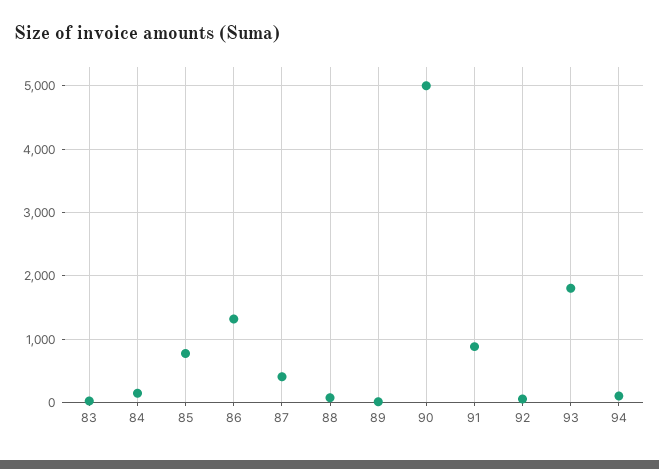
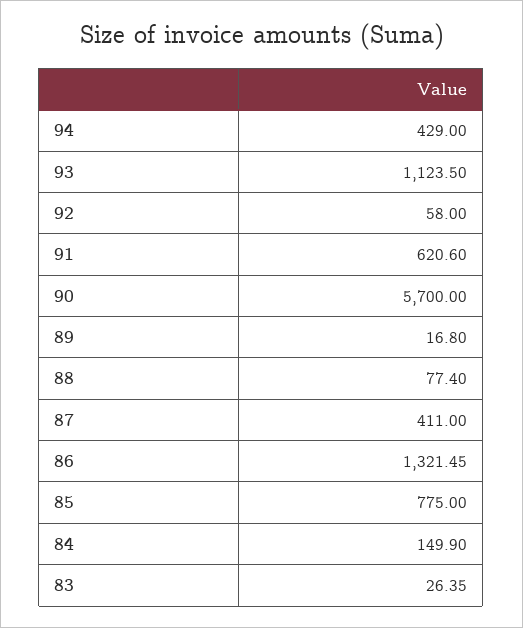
  {
    "83": 26.35,
    "84": 149.9,
    "85": 775,
    "86": 1321.45,
    "87": 411,
    "88": 77.4,
    "89": 16.8,
-   "90": 5000,
+   "90": 5700,
-   "91": 900,
+   "91": 620.6,
    "92": 58,
-   "93": 1800,
+   "93": 1123.5,
-   "94": 100
+   "94": 429
  }

